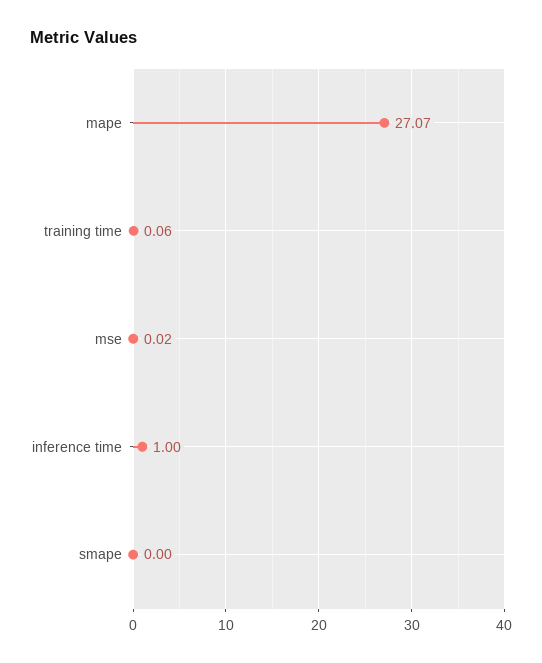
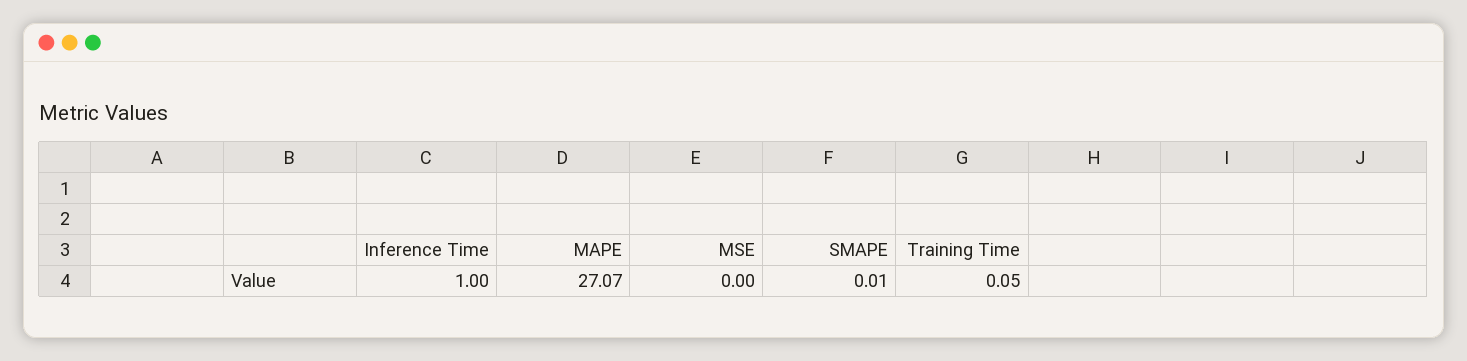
  {
    "mape": 27.07,
-   "training time": 0.06,
+   "training time": 0.05,
-   "mse": 0.02,
+   "mse": 0,
    "inference time": 1,
-   "smape": 0
+   "smape": 0.01
  }

